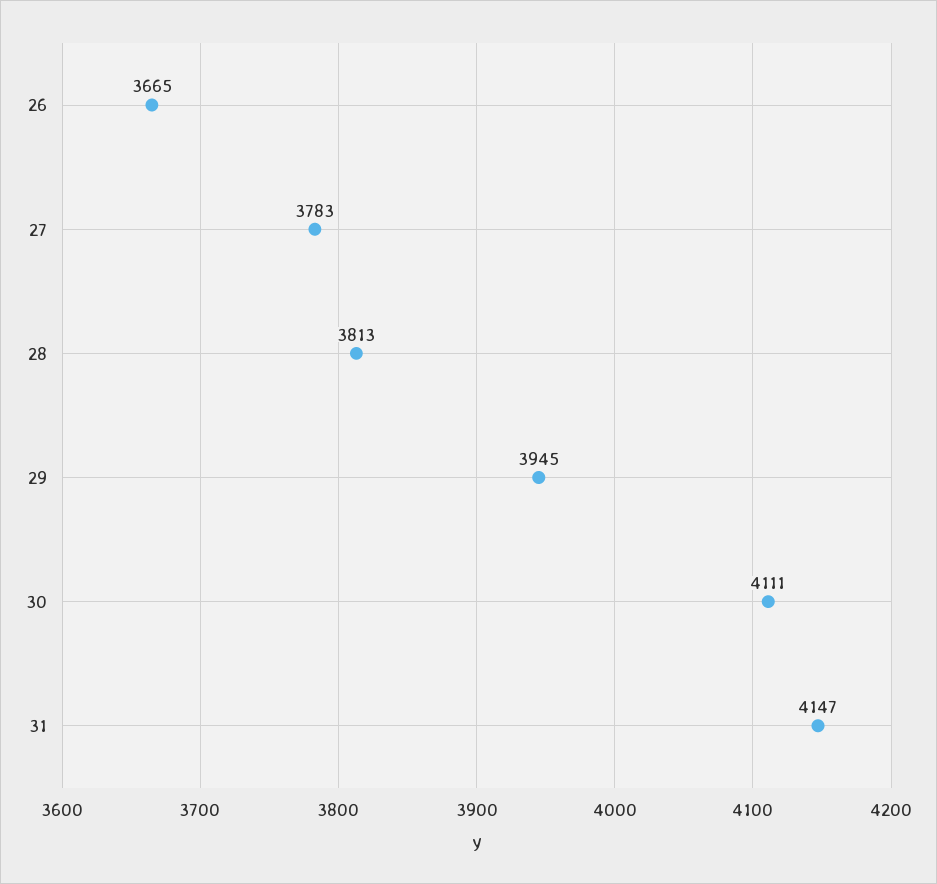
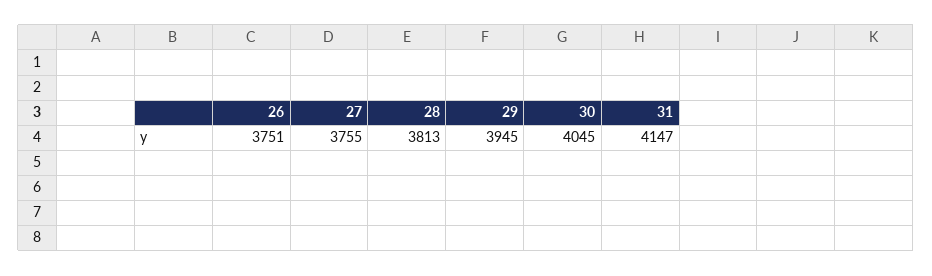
  {
-   "26": 3665,
+   "26": 3751,
-   "27": 3783,
+   "27": 3755,
    "28": 3813,
    "29": 3945,
-   "30": 4111,
+   "30": 4045,
    "31": 4147
  }

